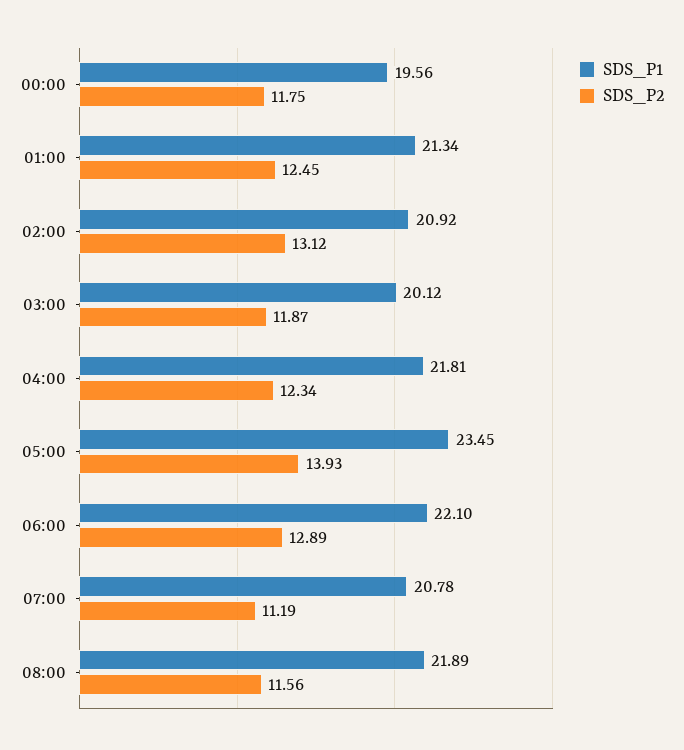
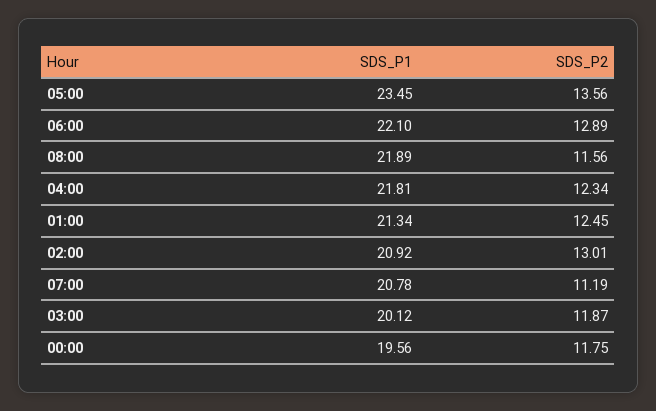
  {
    "SDS_P1": {
      "00:00": 19.56,
      "01:00": 21.34,
      "02:00": 20.92,
      "03:00": 20.12,
      "04:00": 21.81,
      "05:00": 23.45,
      "06:00": 22.1,
      "07:00": 20.78,
      "08:00": 21.89
    },
    "SDS_P2": {
      "00:00": 11.75,
      "01:00": 12.45,
-     "02:00": 13.12,
+     "02:00": 13.01,
      "03:00": 11.87,
      "04:00": 12.34,
-     "05:00": 13.93,
+     "05:00": 13.56,
      "06:00": 12.89,
      "07:00": 11.19,
      "08:00": 11.56
    }
  }

